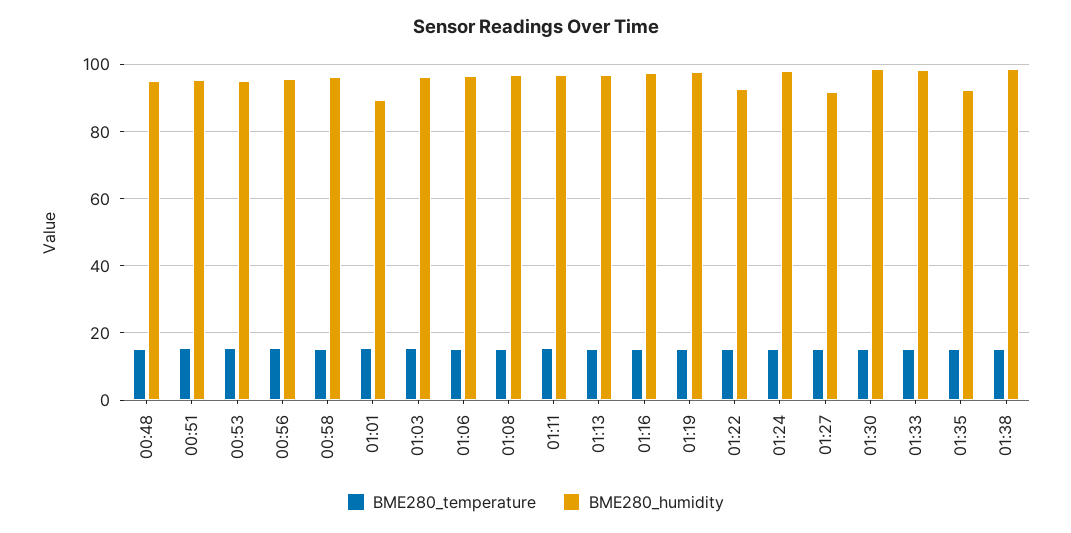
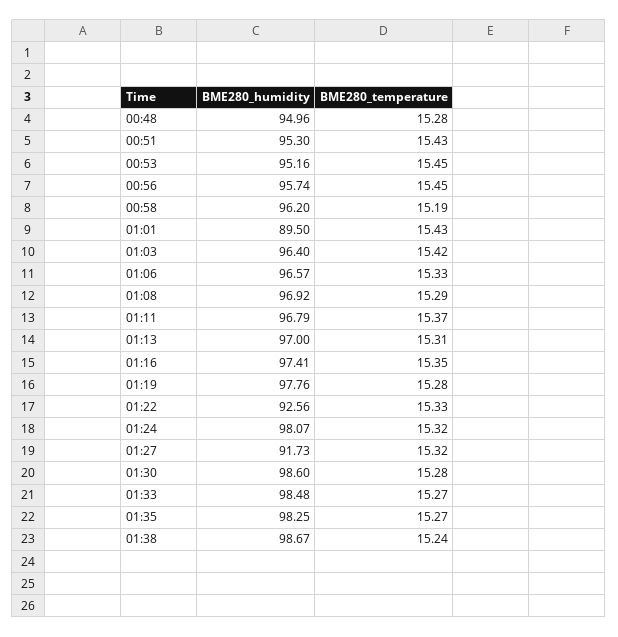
  {
    "BME280_temperature": {
      "00:48": 15.28,
      "00:51": 15.43,
      "00:53": 15.45,
      "00:56": 15.45,
      "00:58": 15.19,
      "01:01": 15.43,
      "01:03": 15.42,
      "01:06": 15.33,
      "01:08": 15.29,
      "01:11": 15.37,
      "01:13": 15.31,
      "01:16": 15.35,
      "01:19": 15.28,
      "01:22": 15.33,
      "01:24": 15.32,
      "01:27": 15.32,
      "01:30": 15.28,
      "01:33": 15.27,
      "01:35": 15.27,
      "01:38": 15.24
    },
    "BME280_humidity": {
      "00:48": 94.96,
      "00:51": 95.3,
      "00:53": 95.16,
      "00:56": 95.74,
      "00:58": 96.2,
      "01:01": 89.5,
      "01:03": 96.4,
      "01:06": 96.57,
      "01:08": 96.92,
      "01:11": 96.79,
      "01:13": 97,
      "01:16": 97.41,
      "01:19": 97.76,
      "01:22": 92.56,
      "01:24": 98.07,
      "01:27": 91.73,
      "01:30": 98.6,
      "01:33": 98.48,
-     "01:35": 92,
+     "01:35": 98.25,
      "01:38": 98.67
    }
  }

